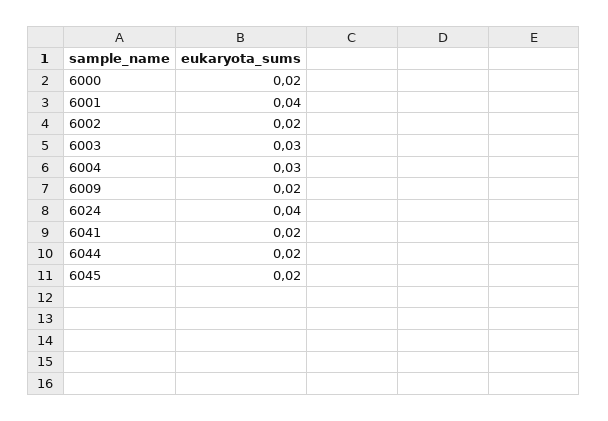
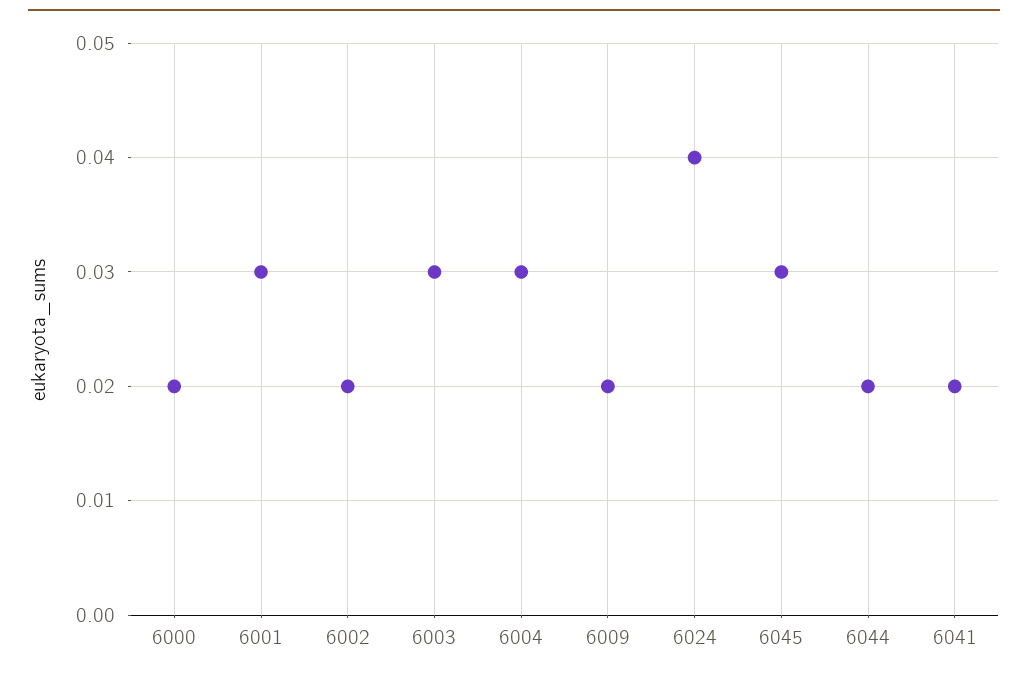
  {
    "6000": 0.02,
-   "6001": 0.04,
+   "6001": 0.03,
    "6002": 0.02,
    "6003": 0.03,
    "6004": 0.03,
    "6009": 0.02,
    "6024": 0.04,
    "6041": 0.02,
    "6044": 0.02,
-   "6045": 0.02
+   "6045": 0.03
  }

